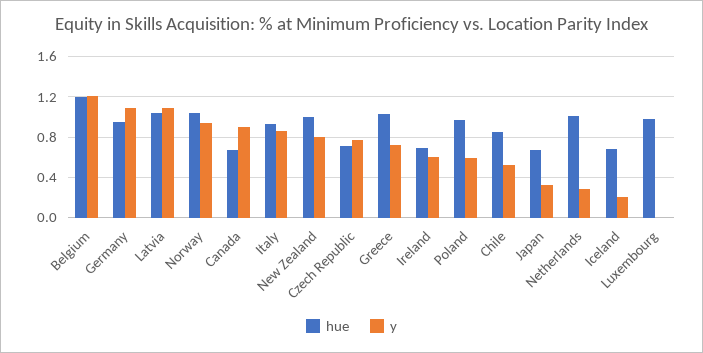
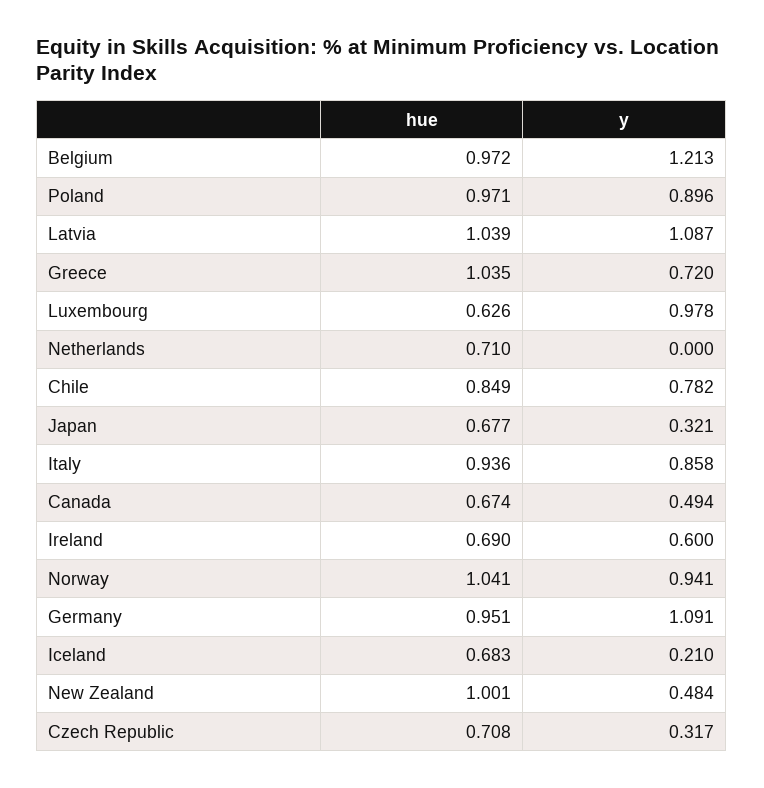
  {
    "hue": {
-     "Belgium": 1.2,
+     "Belgium": 0.972,
      "Germany": 0.951,
      "Latvia": 1.039,
      "Norway": 1.041,
      "Canada": 0.674,
      "Italy": 0.936,
      "New Zealand": 1.001,
      "Czech Republic": 0.708,
      "Greece": 1.035,
      "Ireland": 0.69,
      "Poland": 0.971,
      "Chile": 0.849,
      "Japan": 0.677,
-     "Netherlands": 1,
+     "Netherlands": 0.71,
      "Iceland": 0.683,
-     "Luxembourg": 1
+     "Luxembourg": 0.626
    },
    "y": {
      "Belgium": 1.213,
      "Germany": 1.091,
      "Latvia": 1.087,
      "Norway": 0.941,
-     "Canada": 0.9,
+     "Canada": 0.494,
      "Italy": 0.858,
-     "New Zealand": 0.8,
+     "New Zealand": 0.484,
-     "Czech Republic": 0.8,
+     "Czech Republic": 0.317,
      "Greece": 0.72,
      "Ireland": 0.6,
-     "Poland": 0.6,
+     "Poland": 0.896,
-     "Chile": 0.5,
+     "Chile": 0.782,
      "Japan": 0.321,
-     "Netherlands": 0.3,
+     "Netherlands": 0,
      "Iceland": 0.21,
-     "Luxembourg": 0
+     "Luxembourg": 0.978
    }
  }

